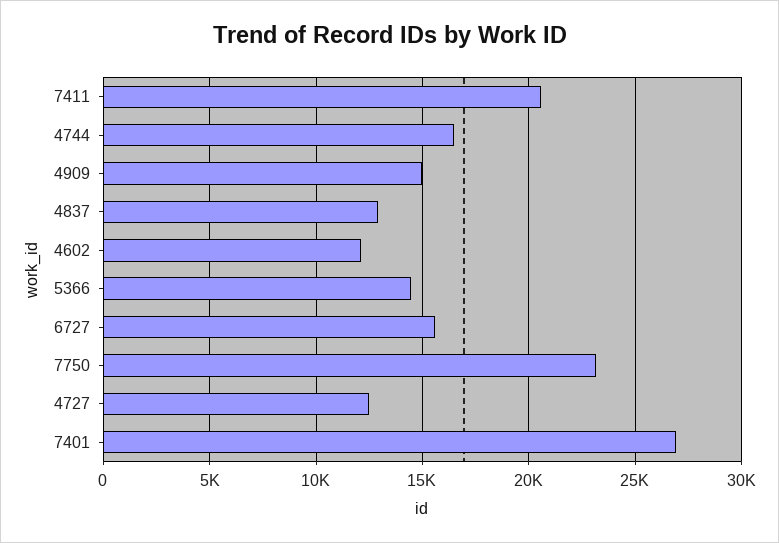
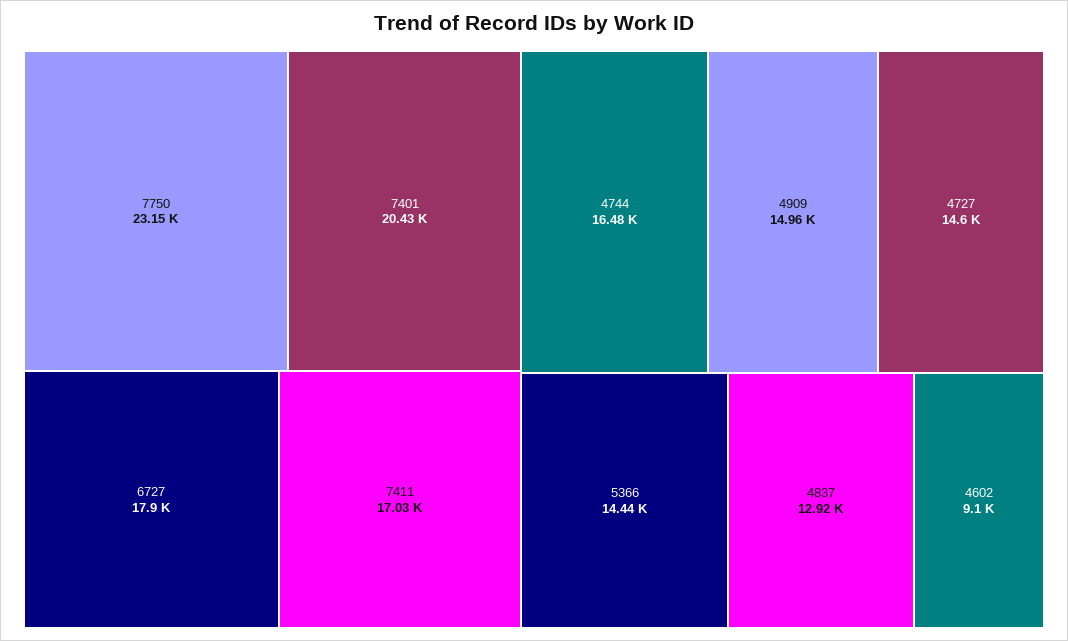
  {
-   "7411": 20500,
+   "7411": 17030,
    "4744": 16480,
    "4909": 14960,
    "4837": 12920,
-   "4602": 12000,
+   "4602": 9100,
    "5366": 14440,
-   "6727": 15500,
+   "6727": 17900,
    "7750": 23150,
-   "4727": 12500,
+   "4727": 14600,
-   "7401": 27000
+   "7401": 20430
  }

